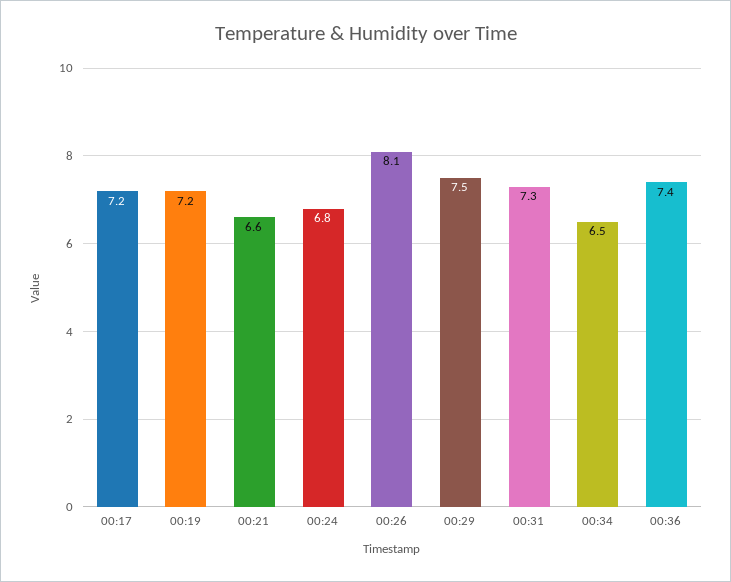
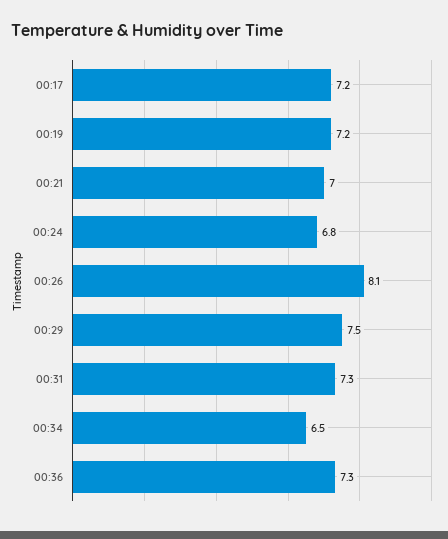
  {
    "00:17": 7.2,
    "00:19": 7.2,
-   "00:21": 6.6,
+   "00:21": 7,
    "00:24": 6.8,
    "00:26": 8.1,
    "00:29": 7.5,
    "00:31": 7.3,
    "00:34": 6.5,
-   "00:36": 7.4
+   "00:36": 7.3
  }

